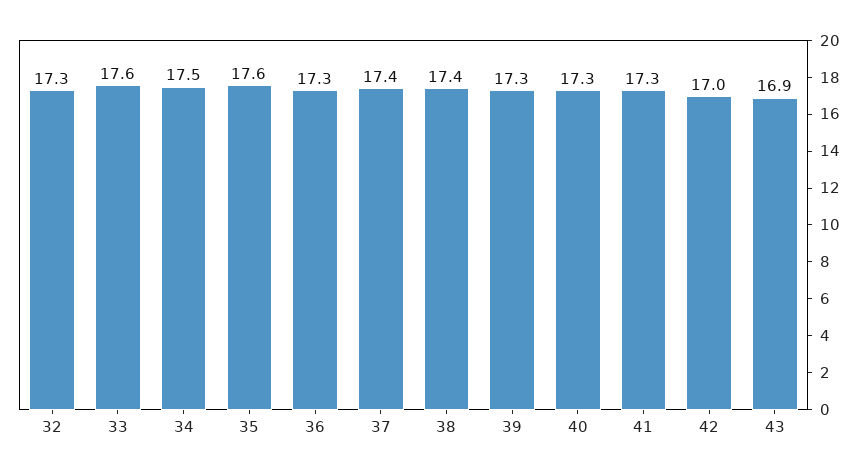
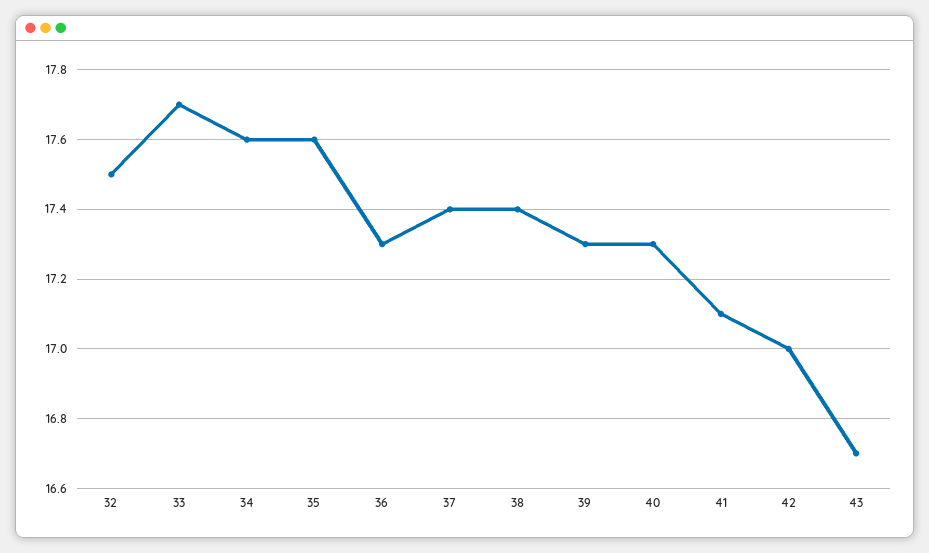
  {
-   "32": 17.3,
+   "32": 17.5,
-   "33": 17.6,
+   "33": 17.7,
-   "34": 17.5,
+   "34": 17.6,
    "35": 17.6,
    "36": 17.3,
    "37": 17.4,
    "38": 17.4,
    "39": 17.3,
    "40": 17.3,
-   "41": 17.3,
+   "41": 17.1,
    "42": 17,
-   "43": 16.9
+   "43": 16.7
  }

